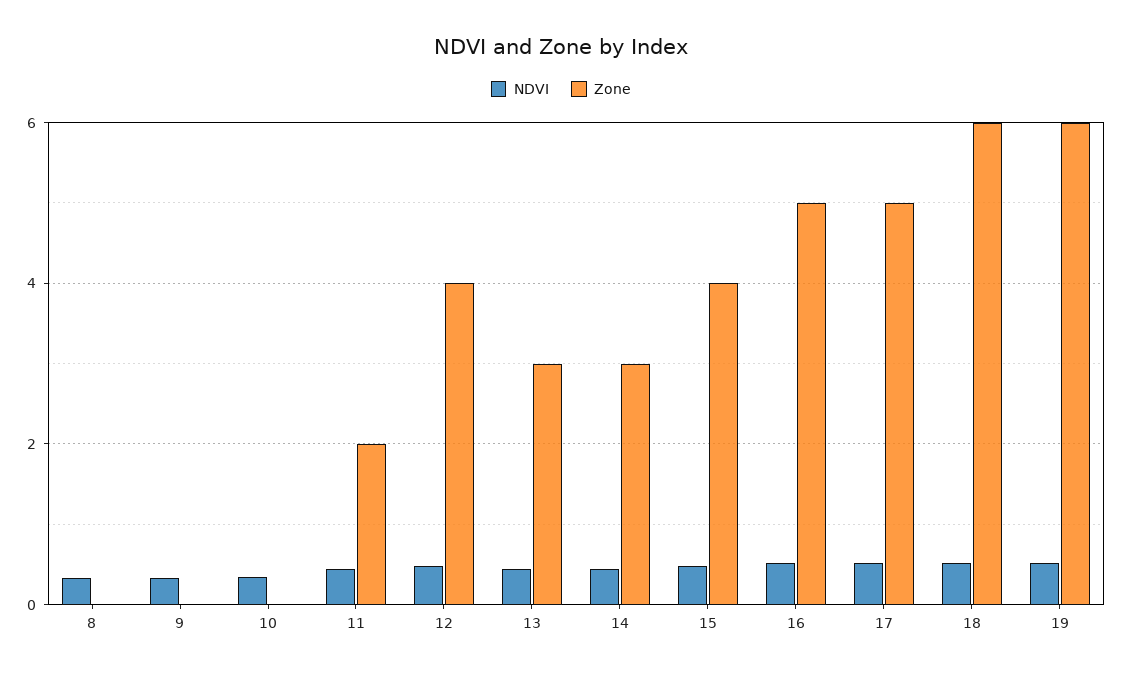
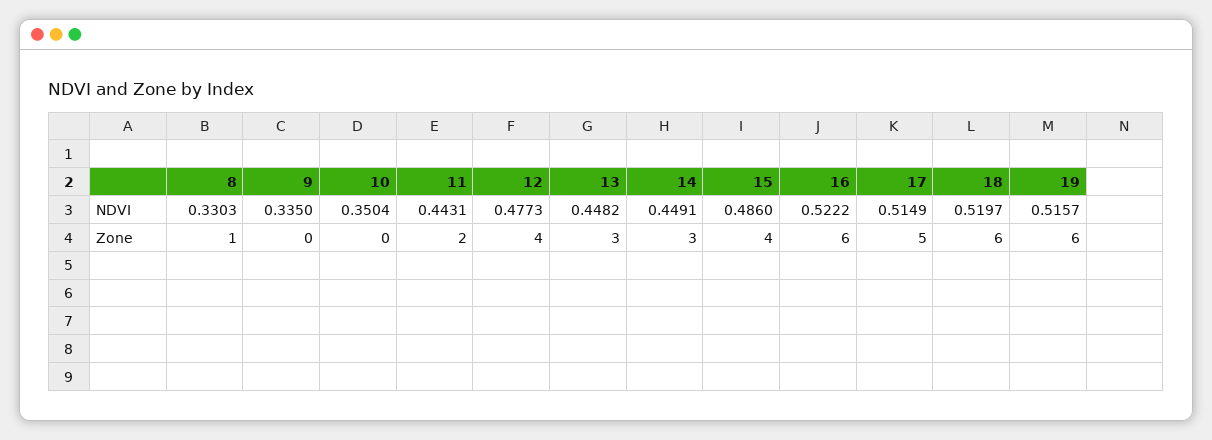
  {
    "NDVI": {
      "8": 0.3303,
      "9": 0.335,
      "10": 0.3504,
      "11": 0.4431,
      "12": 0.4773,
      "13": 0.4482,
      "14": 0.4491,
      "15": 0.486,
      "16": 0.5222,
      "17": 0.5149,
      "18": 0.5197,
      "19": 0.5157
    },
    "Zone": {
-     "8": 0,
+     "8": 1,
      "9": 0,
      "10": 0,
      "11": 2,
      "12": 4,
      "13": 3,
      "14": 3,
      "15": 4,
-     "16": 5,
+     "16": 6,
      "17": 5,
      "18": 6,
      "19": 6
    }
  }

